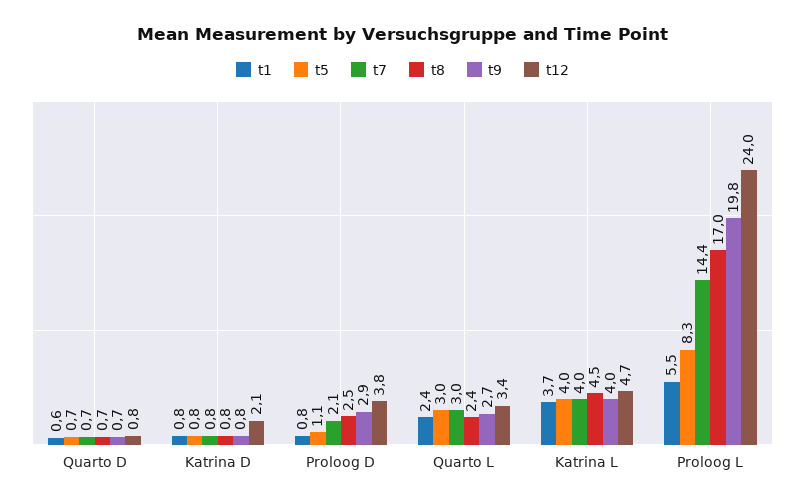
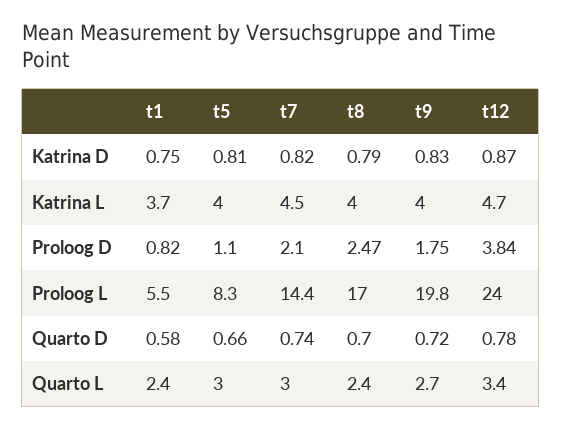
  {
    "t1": {
      "Quarto D": 0.58,
      "Katrina D": 0.75,
      "Proloog D": 0.82,
      "Quarto L": 2.4,
      "Katrina L": 3.7,
      "Proloog L": 5.5
    },
    "t5": {
      "Quarto D": 0.66,
      "Katrina D": 0.81,
      "Proloog D": 1.1,
      "Quarto L": 3,
      "Katrina L": 4,
      "Proloog L": 8.3
    },
    "t7": {
      "Quarto D": 0.74,
      "Katrina D": 0.82,
      "Proloog D": 2.1,
      "Quarto L": 3,
-     "Katrina L": 4,
+     "Katrina L": 4.5,
      "Proloog L": 14.4
    },
    "t8": {
      "Quarto D": 0.7,
      "Katrina D": 0.79,
      "Proloog D": 2.47,
      "Quarto L": 2.4,
-     "Katrina L": 4.5,
+     "Katrina L": 4,
      "Proloog L": 17
    },
    "t9": {
      "Quarto D": 0.72,
      "Katrina D": 0.83,
-     "Proloog D": 2.9,
+     "Proloog D": 1.75,
      "Quarto L": 2.7,
      "Katrina L": 4,
      "Proloog L": 19.8
    },
    "t12": {
      "Quarto D": 0.78,
-     "Katrina D": 2.1,
+     "Katrina D": 0.87,
      "Proloog D": 3.84,
      "Quarto L": 3.4,
      "Katrina L": 4.7,
      "Proloog L": 24
    }
  }

